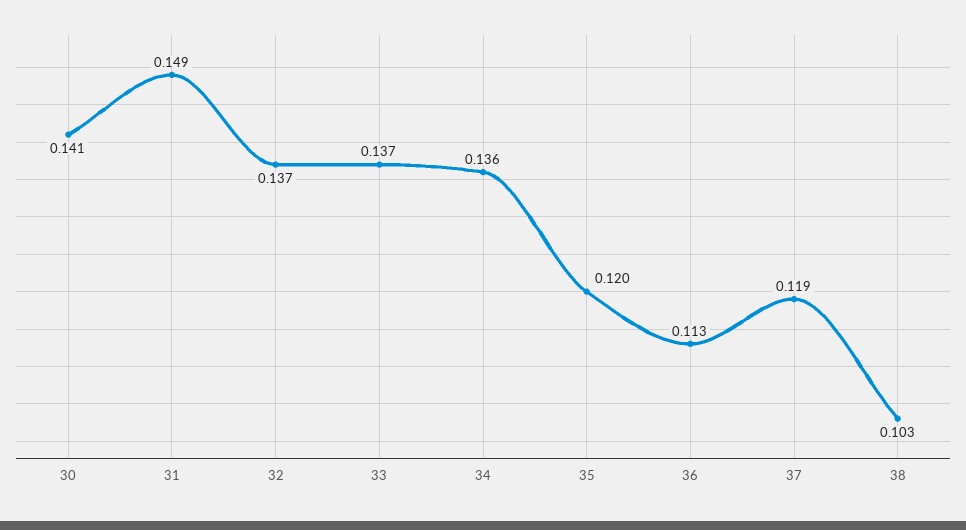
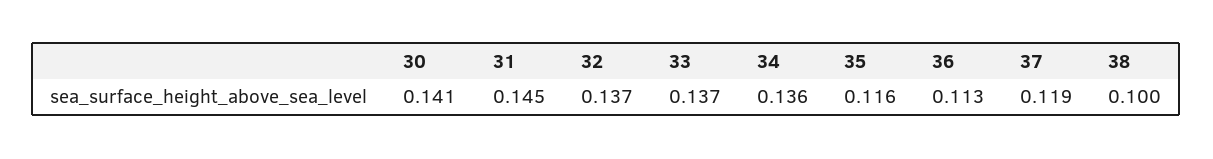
  {
    "30": 0.141,
-   "31": 0.149,
+   "31": 0.145,
    "32": 0.137,
    "33": 0.137,
    "34": 0.136,
-   "35": 0.12,
+   "35": 0.116,
    "36": 0.113,
    "37": 0.119,
-   "38": 0.103
+   "38": 0.1
  }

